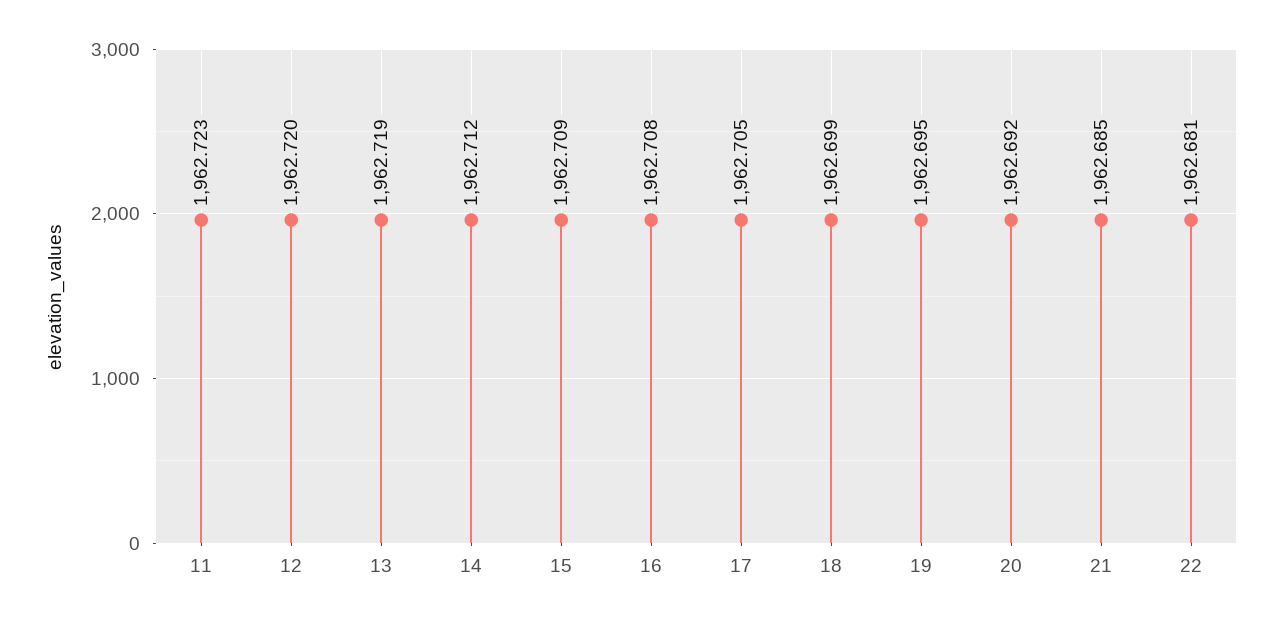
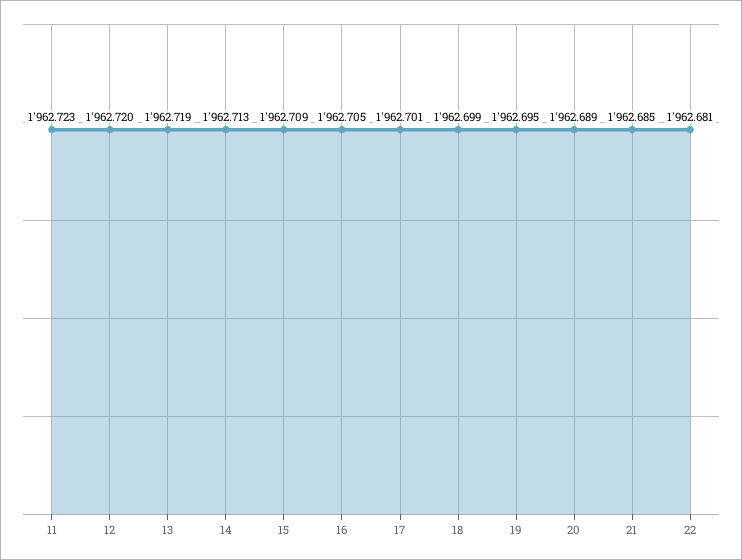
  {
    "11": 1962.723,
    "12": 1962.72,
    "13": 1962.719,
-   "14": 1962.712,
+   "14": 1962.713,
    "15": 1962.709,
-   "16": 1962.708,
+   "16": 1962.705,
-   "17": 1962.705,
+   "17": 1962.701,
    "18": 1962.699,
    "19": 1962.695,
-   "20": 1962.692,
+   "20": 1962.689,
    "21": 1962.685,
    "22": 1962.681
  }

